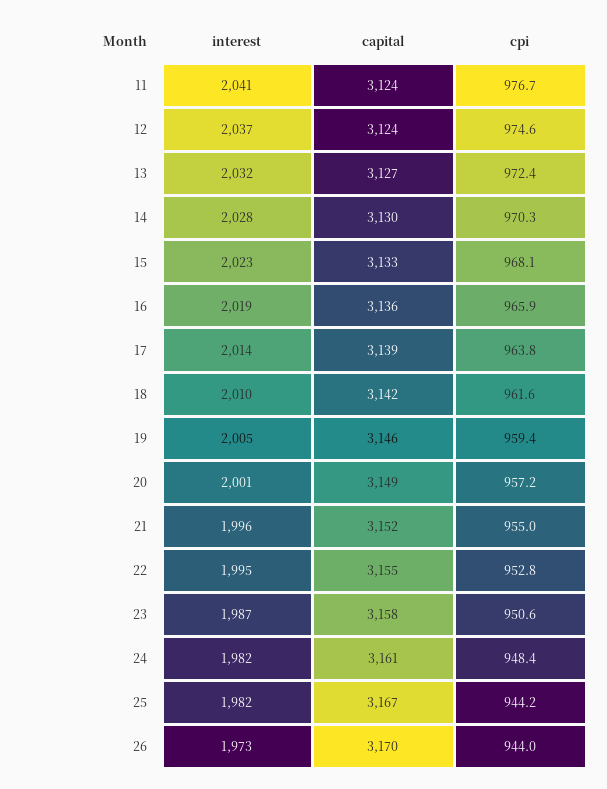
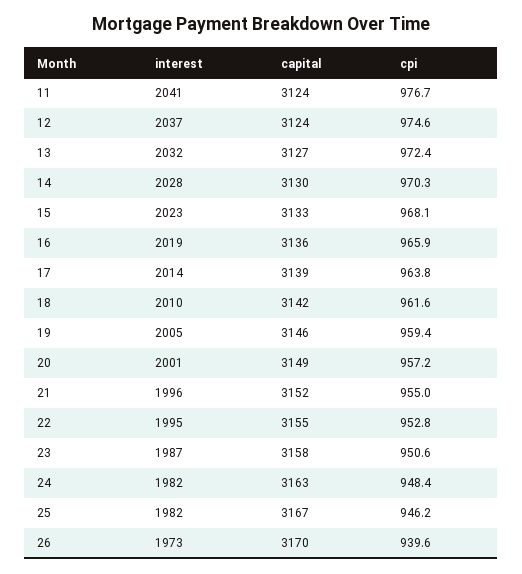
  {
    "interest": {
      "11": 2041,
      "12": 2037,
      "13": 2032,
      "14": 2028,
      "15": 2023,
      "16": 2019,
      "17": 2014,
      "18": 2010,
      "19": 2005,
      "20": 2001,
      "21": 1996,
      "22": 1995,
      "23": 1987,
      "24": 1982,
      "25": 1982,
      "26": 1973
    },
    "capital": {
      "11": 3124,
      "12": 3124,
      "13": 3127,
      "14": 3130,
      "15": 3133,
      "16": 3136,
      "17": 3139,
      "18": 3142,
      "19": 3146,
      "20": 3149,
      "21": 3152,
      "22": 3155,
      "23": 3158,
-     "24": 3161,
+     "24": 3163,
      "25": 3167,
      "26": 3170
    },
    "cpi": {
      "11": 976.7,
      "12": 974.6,
      "13": 972.4,
      "14": 970.3,
      "15": 968.1,
      "16": 965.9,
      "17": 963.8,
      "18": 961.6,
      "19": 959.4,
      "20": 957.2,
      "21": 955,
      "22": 952.8,
      "23": 950.6,
      "24": 948.4,
-     "25": 944.2,
+     "25": 946.2,
-     "26": 944
+     "26": 939.6
    }
  }

